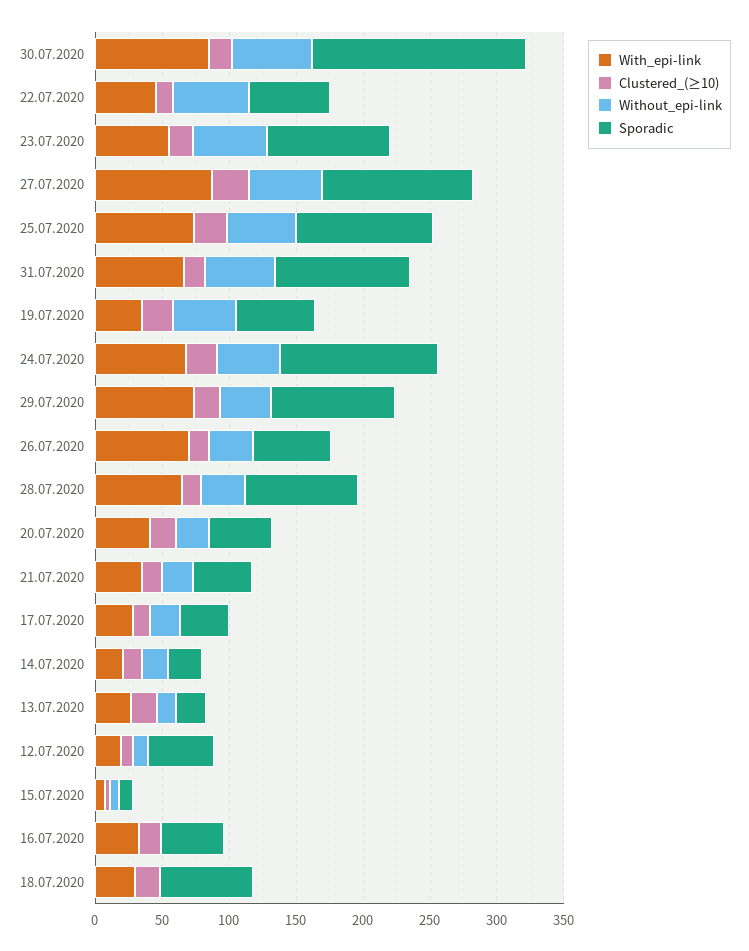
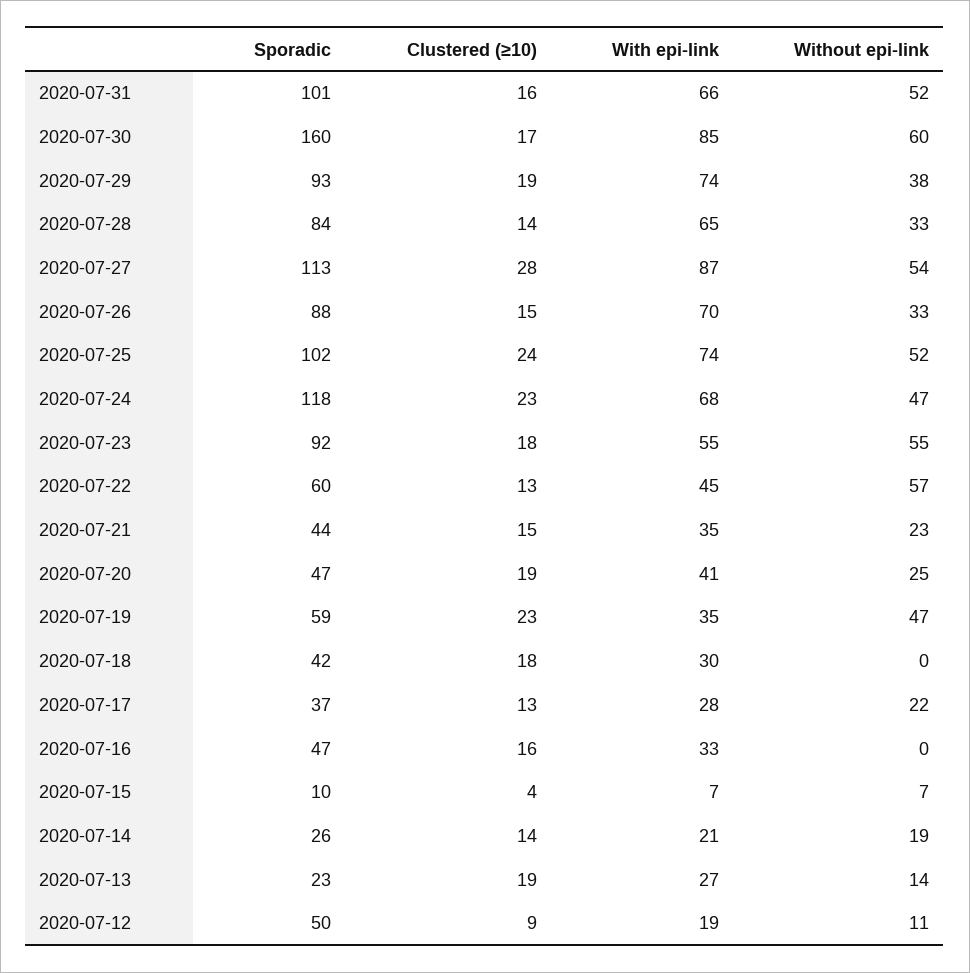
  {
    "With_epi-link": {
      "30.07.2020": 85,
      "22.07.2020": 45,
      "23.07.2020": 55,
      "27.07.2020": 87,
      "25.07.2020": 74,
      "31.07.2020": 66,
      "19.07.2020": 35,
      "24.07.2020": 68,
      "29.07.2020": 74,
      "26.07.2020": 70,
      "28.07.2020": 65,
      "20.07.2020": 41,
      "21.07.2020": 35,
      "17.07.2020": 28,
      "14.07.2020": 21,
      "13.07.2020": 27,
      "12.07.2020": 19,
      "15.07.2020": 7,
      "16.07.2020": 33,
      "18.07.2020": 30
    },
    "Clustered_(≥10)": {
      "30.07.2020": 17,
      "22.07.2020": 13,
      "23.07.2020": 18,
      "27.07.2020": 28,
      "25.07.2020": 24,
      "31.07.2020": 16,
      "19.07.2020": 23,
      "24.07.2020": 23,
      "29.07.2020": 19,
      "26.07.2020": 15,
      "28.07.2020": 14,
      "20.07.2020": 19,
      "21.07.2020": 15,
      "17.07.2020": 13,
      "14.07.2020": 14,
      "13.07.2020": 19,
      "12.07.2020": 9,
      "15.07.2020": 4,
      "16.07.2020": 16,
      "18.07.2020": 18
    },
    "Without_epi-link": {
      "30.07.2020": 60,
      "22.07.2020": 57,
      "23.07.2020": 55,
      "27.07.2020": 54,
      "25.07.2020": 52,
      "31.07.2020": 52,
      "19.07.2020": 47,
      "24.07.2020": 47,
      "29.07.2020": 38,
      "26.07.2020": 33,
      "28.07.2020": 33,
      "20.07.2020": 25,
      "21.07.2020": 23,
      "17.07.2020": 22,
      "14.07.2020": 19,
      "13.07.2020": 14,
      "12.07.2020": 11,
      "15.07.2020": 7,
      "16.07.2020": 0,
      "18.07.2020": 0
    },
    "Sporadic": {
      "30.07.2020": 160,
      "22.07.2020": 60,
      "23.07.2020": 92,
      "27.07.2020": 113,
      "25.07.2020": 102,
      "31.07.2020": 101,
      "19.07.2020": 59,
      "24.07.2020": 118,
      "29.07.2020": 93,
-     "26.07.2020": 60,
+     "26.07.2020": 88,
      "28.07.2020": 84,
      "20.07.2020": 47,
      "21.07.2020": 44,
      "17.07.2020": 37,
      "14.07.2020": 26,
      "13.07.2020": 23,
      "12.07.2020": 50,
      "15.07.2020": 10,
      "16.07.2020": 47,
-     "18.07.2020": 70
+     "18.07.2020": 42
    }
  }

